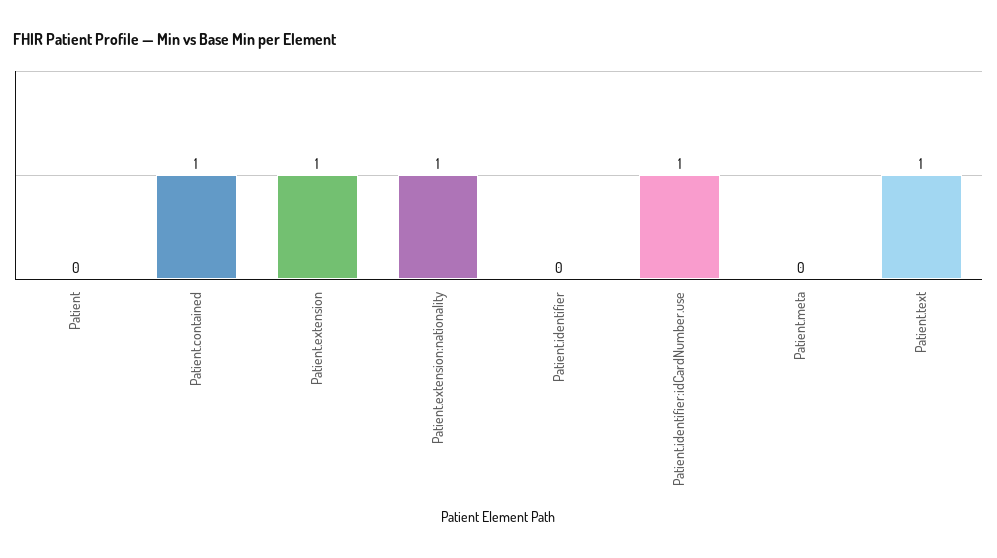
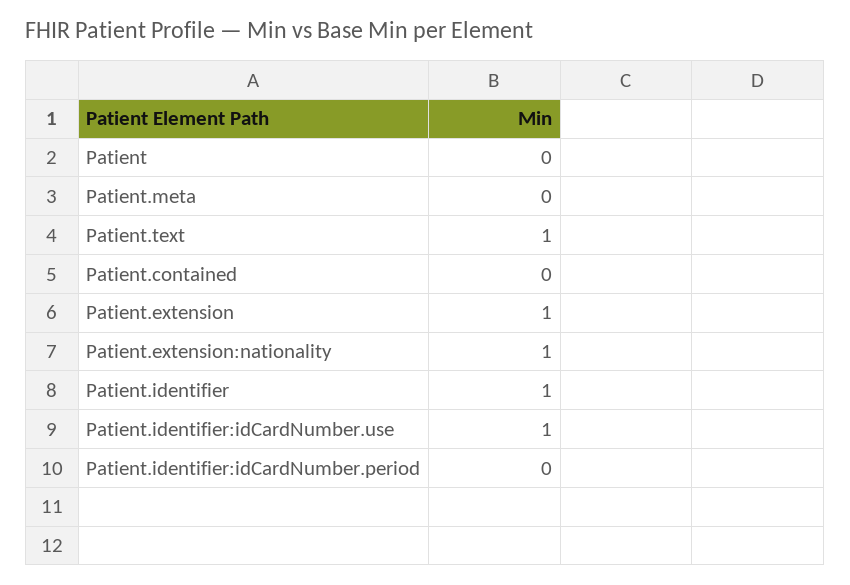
  {
    "Patient": 0,
-   "Patient.contained": 1,
+   "Patient.contained": 0,
    "Patient.extension": 1,
    "Patient.extension:nationality": 1,
-   "Patient.identifier": 0,
+   "Patient.identifier": 1,
    "Patient.identifier:idCardNumber.use": 1,
    "Patient.meta": 0,
-   "Patient.text": 1
+   "Patient.text": 1,
+   "Patient.identifier:idCardNumber.period": 0
  }

